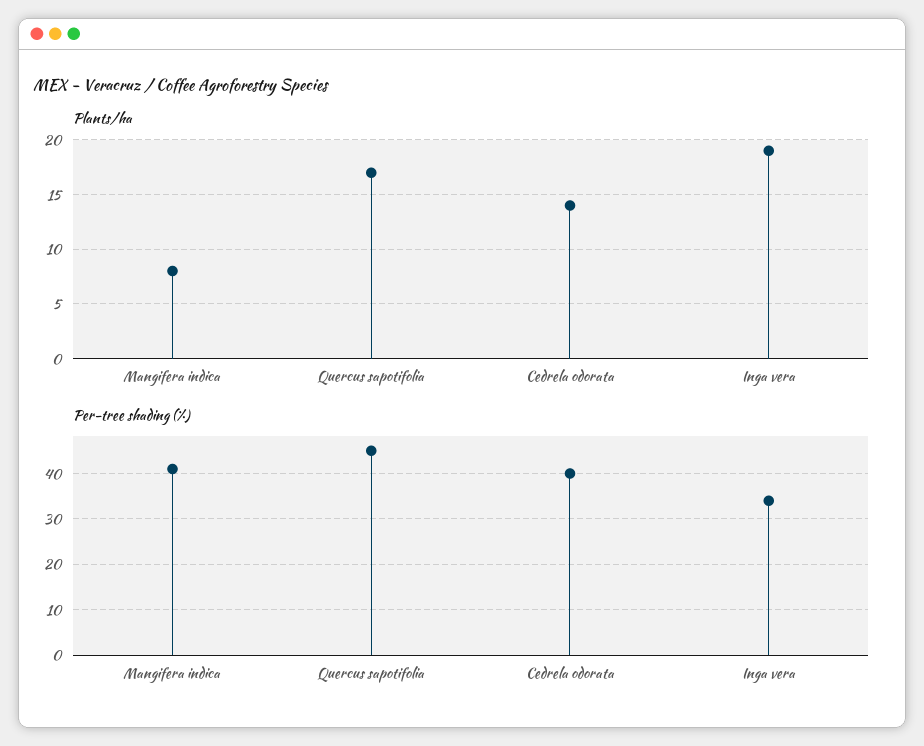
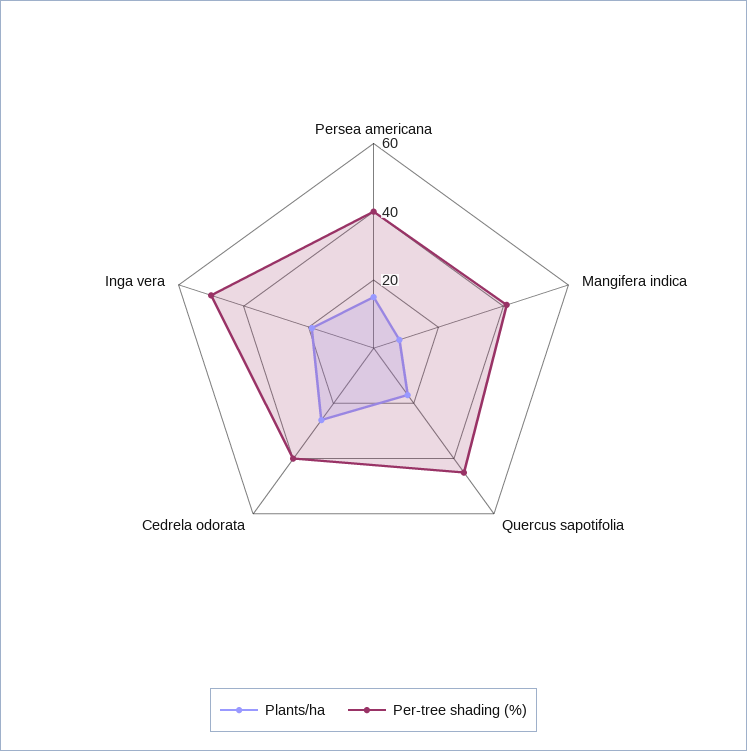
  {
    "Plants/ha": {
      "Mangifera indica": 8,
      "Quercus sapotifolia": 17,
-     "Cedrela odorata": 14,
+     "Cedrela odorata": 25,
-     "Inga vera": 19
+     "Inga vera": 19,
+     "Persea americana": 15
    },
    "Per-tree shading (%)": {
      "Mangifera indica": 40,
      "Quercus sapotifolia": 45,
      "Cedrela odorata": 40,
-     "Inga vera": 35
+     "Inga vera": 50,
+     "Persea americana": 40
    }
  }

